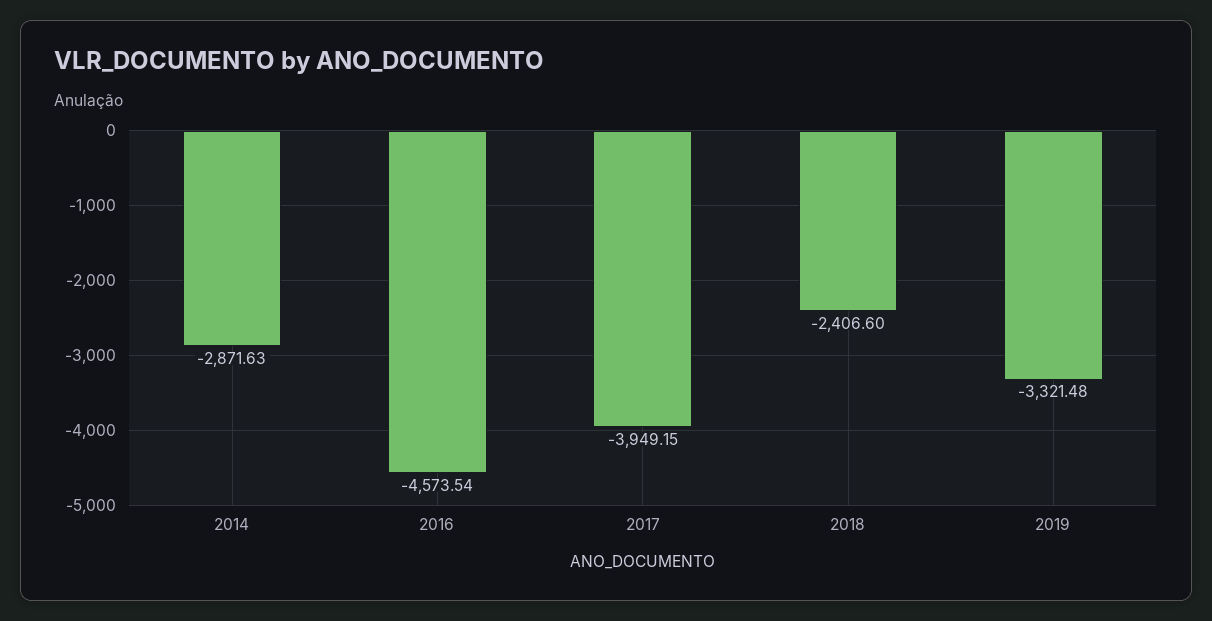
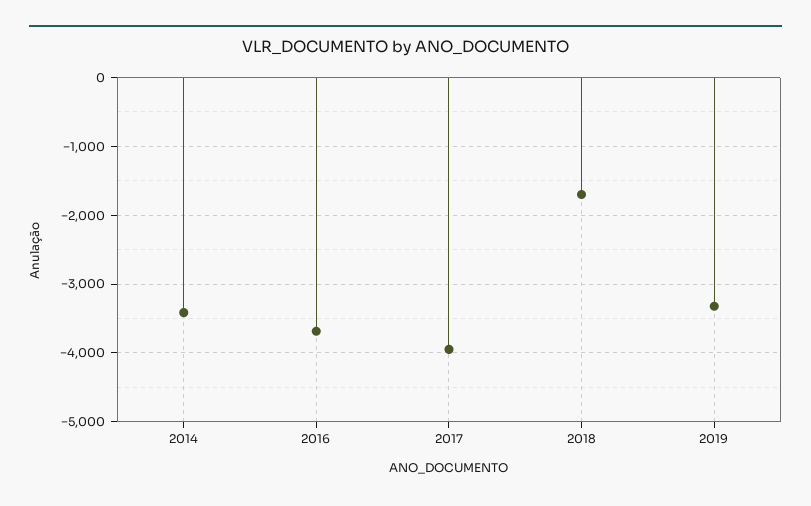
  {
-   "2014": -2871.63,
+   "2014": -3400,
-   "2016": -4573.54,
+   "2016": -3700,
    "2017": -3949.15,
-   "2018": -2406.6,
+   "2018": -1700,
    "2019": -3321.48
  }

